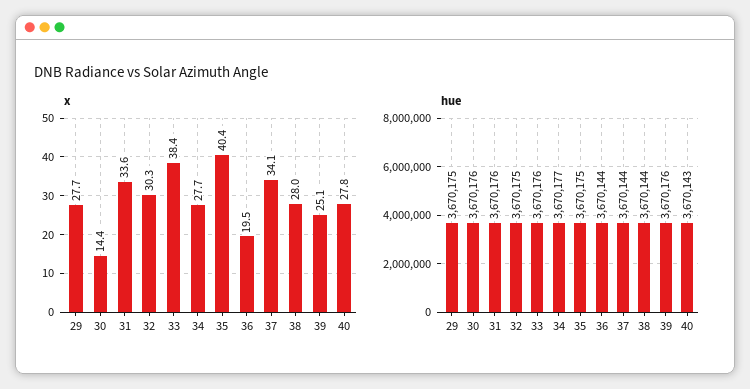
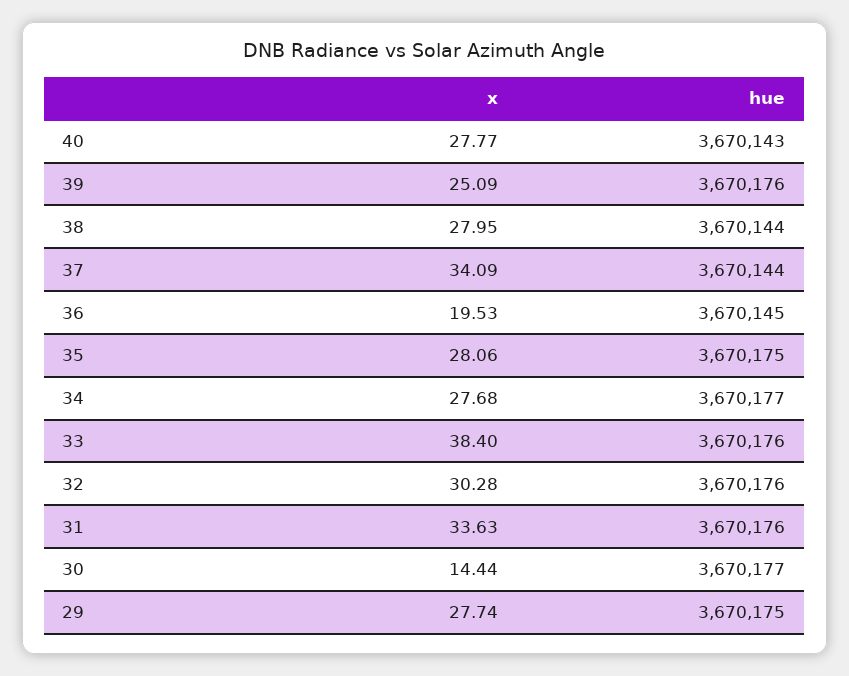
  {
    "x": {
      "29": 27.74,
      "30": 14.44,
      "31": 33.63,
      "32": 30.28,
      "33": 38.4,
      "34": 27.68,
-     "35": 40.4,
+     "35": 28.06,
      "36": 19.53,
      "37": 34.09,
      "38": 27.95,
      "39": 25.09,
      "40": 27.77
    },
    "hue": {
      "29": 3670175,
-     "30": 3670176,
+     "30": 3670177,
      "31": 3670176,
-     "32": 3670175,
+     "32": 3670176,
      "33": 3670176,
      "34": 3670177,
      "35": 3670175,
-     "36": 3670144,
+     "36": 3670145,
      "37": 3670144,
      "38": 3670144,
      "39": 3670176,
      "40": 3670143
    }
  }

